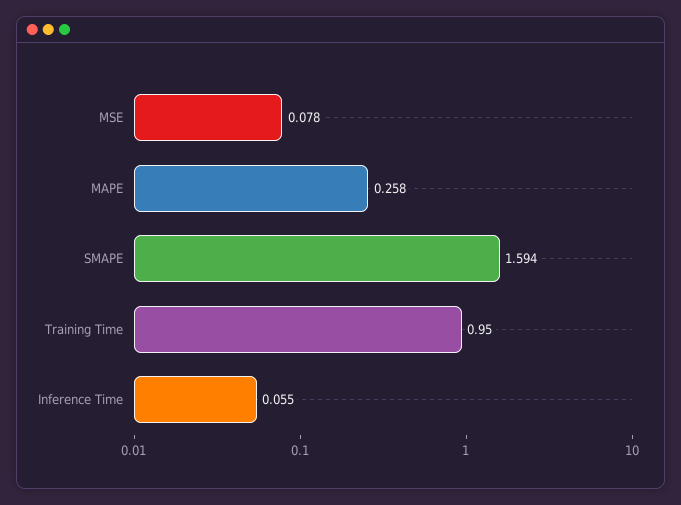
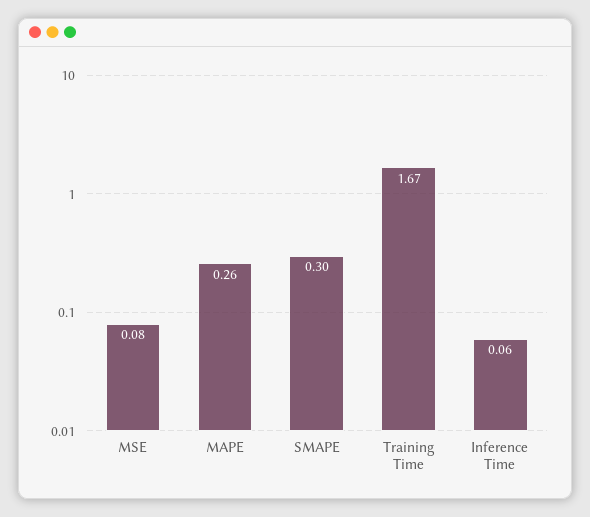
  {
    "MSE": 0.078,
    "MAPE": 0.258,
-   "SMAPE": 1.594,
+   "SMAPE": 0.3,
-   "Training Time": 0.95,
+   "Training Time": 1.67,
    "Inference Time": 0.055
  }

